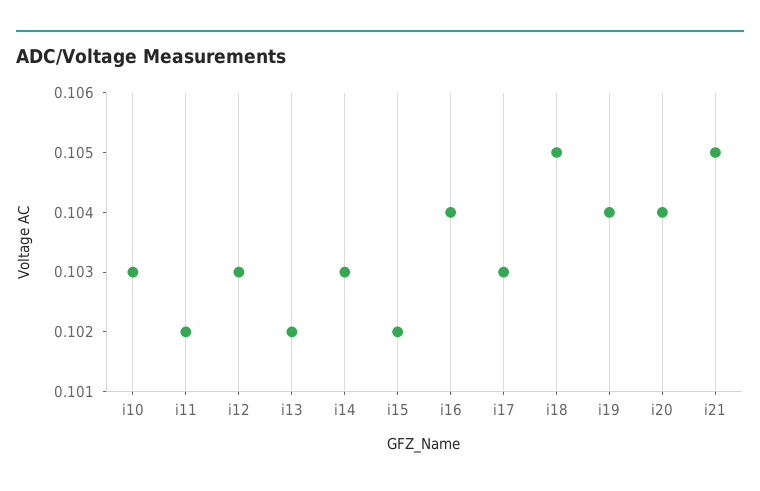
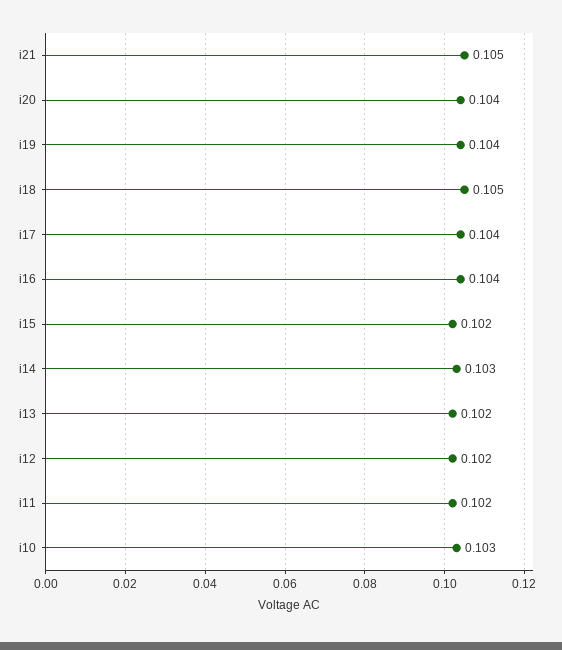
  {
    "i10": 0.103,
    "i11": 0.102,
-   "i12": 0.103,
+   "i12": 0.102,
    "i13": 0.102,
    "i14": 0.103,
    "i15": 0.102,
    "i16": 0.104,
-   "i17": 0.103,
+   "i17": 0.104,
    "i18": 0.105,
    "i19": 0.104,
    "i20": 0.104,
    "i21": 0.105
  }

